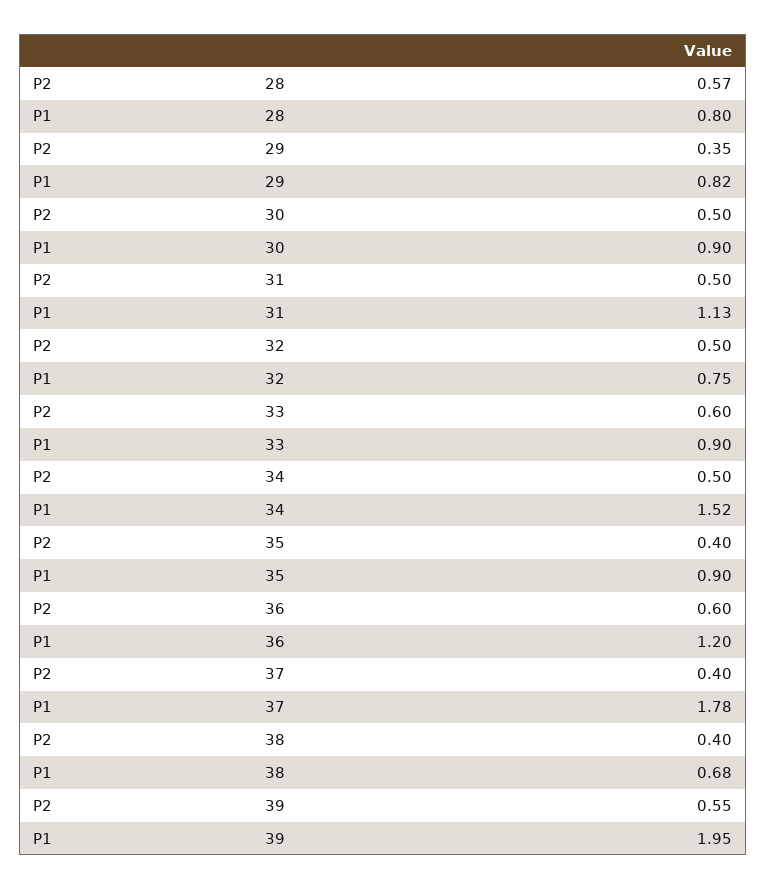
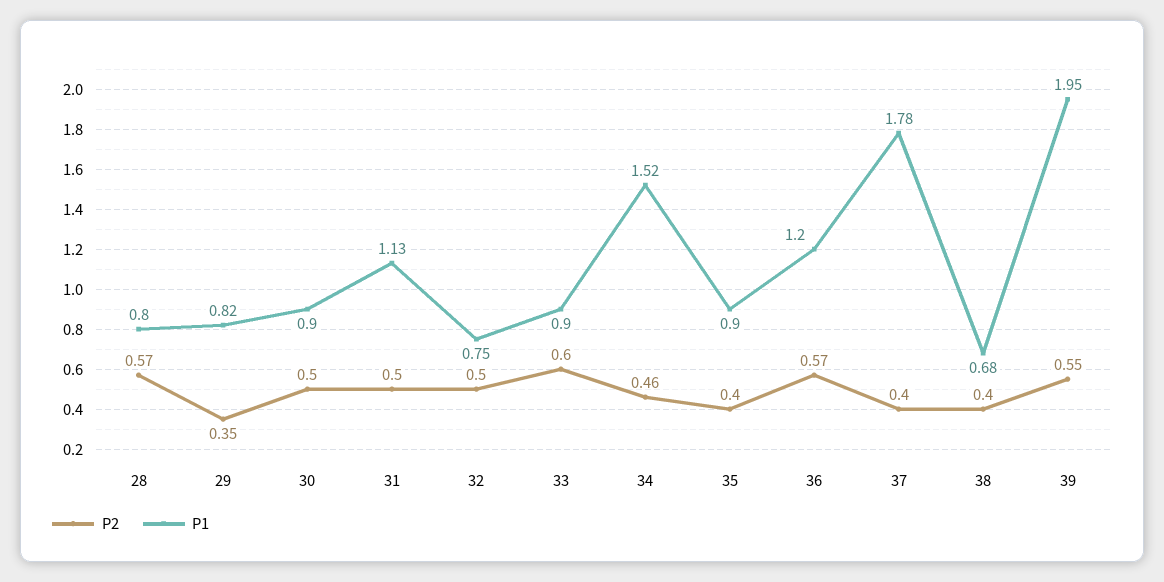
  {
    "P2": {
      "28": 0.57,
      "29": 0.35,
      "30": 0.5,
      "31": 0.5,
      "32": 0.5,
      "33": 0.6,
-     "34": 0.5,
+     "34": 0.46,
      "35": 0.4,
-     "36": 0.6,
+     "36": 0.57,
      "37": 0.4,
      "38": 0.4,
      "39": 0.55
    },
    "P1": {
      "28": 0.8,
      "29": 0.82,
      "30": 0.9,
      "31": 1.13,
      "32": 0.75,
      "33": 0.9,
      "34": 1.52,
      "35": 0.9,
      "36": 1.2,
      "37": 1.78,
      "38": 0.68,
      "39": 1.95
    }
  }

